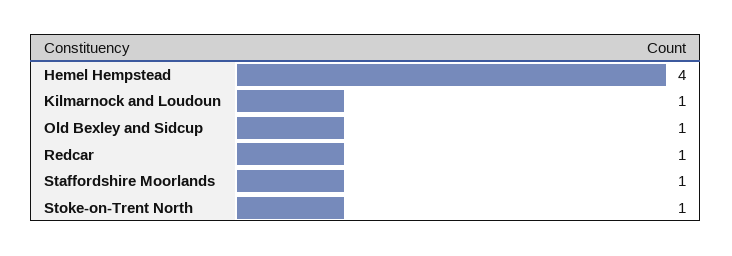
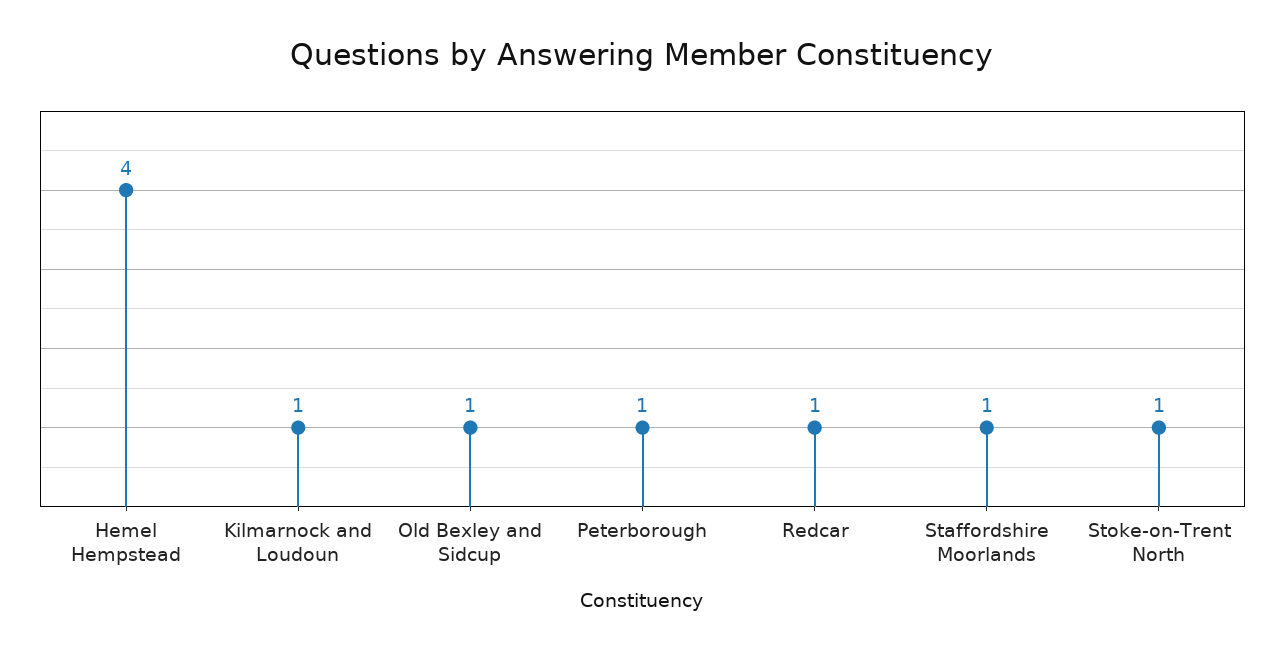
  {
    "Hemel Hempstead": 4,
    "Kilmarnock and Loudoun": 1,
    "Old Bexley and Sidcup": 1,
    "Redcar": 1,
    "Staffordshire Moorlands": 1,
-   "Stoke-on-Trent North": 1
+   "Stoke-on-Trent North": 1,
+   "Peterborough": 1
  }

